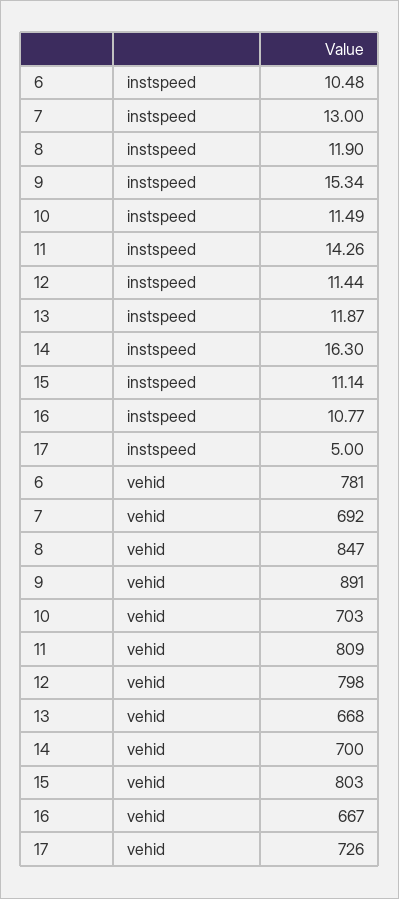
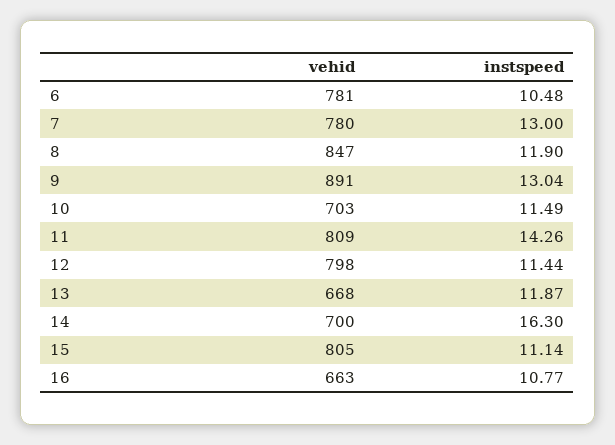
  {
    "6": {
      "instspeed": 10.48,
      "vehid": 781
    },
    "7": {
      "instspeed": 13,
-     "vehid": 692
+     "vehid": 780
    },
    "8": {
      "instspeed": 11.9,
      "vehid": 847
    },
    "9": {
-     "instspeed": 15.34,
+     "instspeed": 13.04,
      "vehid": 891
    },
    "10": {
      "instspeed": 11.49,
      "vehid": 703
    },
    "11": {
      "instspeed": 14.26,
      "vehid": 809
    },
    "12": {
      "instspeed": 11.44,
      "vehid": 798
    },
    "13": {
      "instspeed": 11.87,
      "vehid": 668
    },
    "14": {
      "instspeed": 16.3,
      "vehid": 700
    },
    "15": {
      "instspeed": 11.14,
-     "vehid": 803
+     "vehid": 805
    },
    "16": {
      "instspeed": 10.77,
-     "vehid": 667
+     "vehid": 663
-   },
+   }
-   "17": {
-     "instspeed": 5,
-     "vehid": 726
-   }
  }

